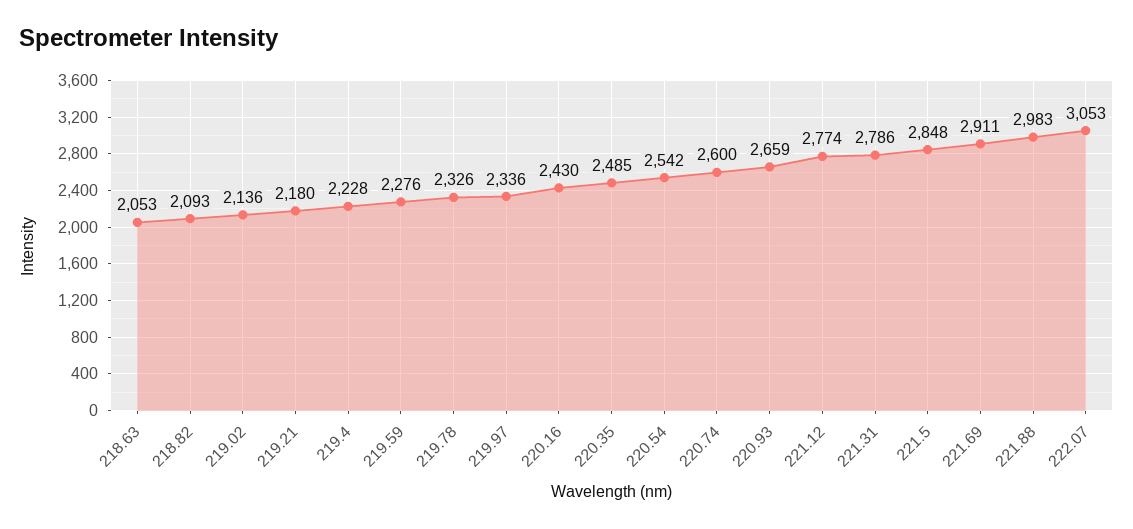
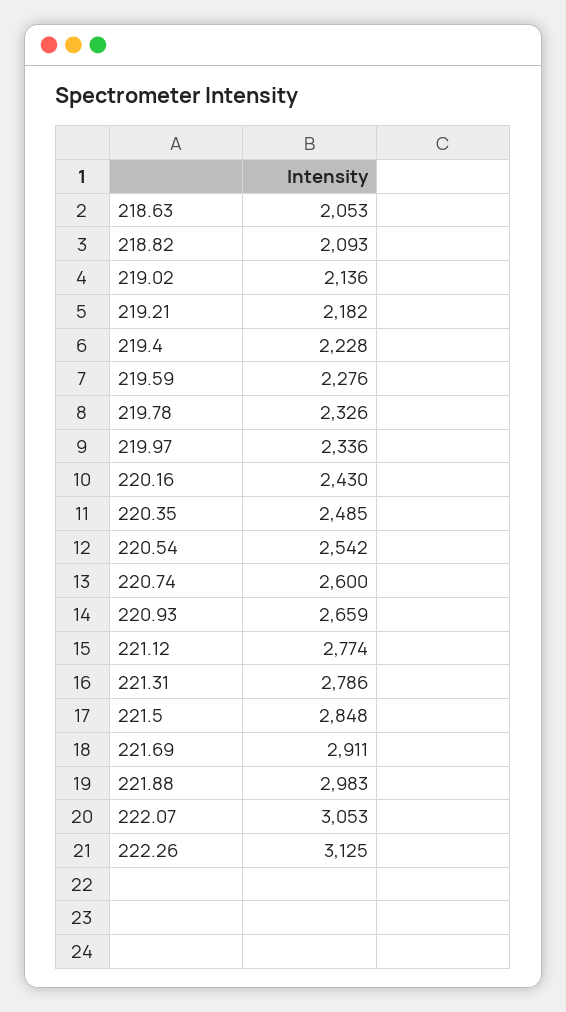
  {
    "218.63": 2053,
    "218.82": 2093,
    "219.02": 2136,
-   "219.21": 2180,
+   "219.21": 2182,
    "219.4": 2228,
    "219.59": 2276,
    "219.78": 2326,
    "219.97": 2336,
    "220.16": 2430,
    "220.35": 2485,
    "220.54": 2542,
    "220.74": 2600,
    "220.93": 2659,
    "221.12": 2774,
    "221.31": 2786,
    "221.5": 2848,
    "221.69": 2911,
    "221.88": 2983,
-   "222.07": 3053
+   "222.07": 3053,
+   "222.26": 3125
  }

